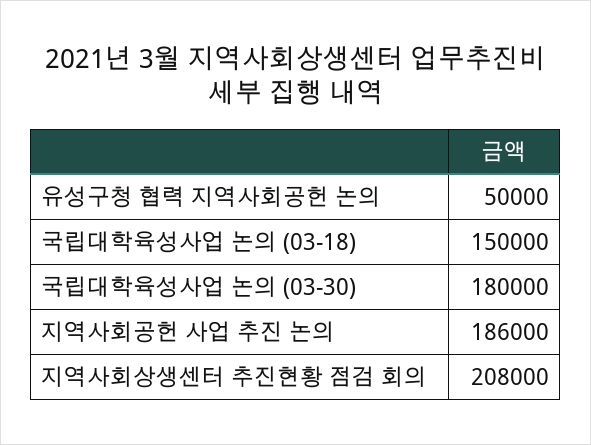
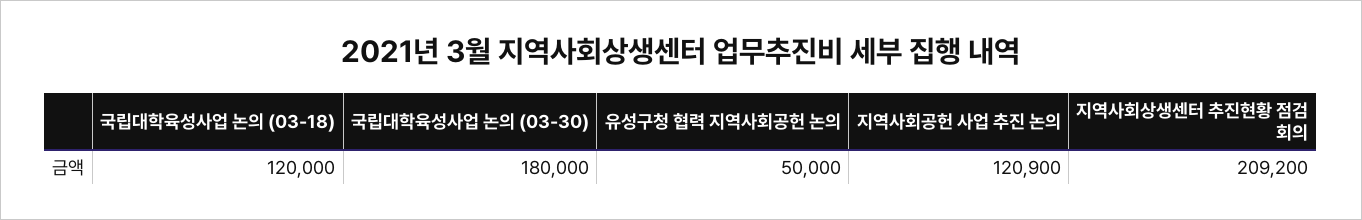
  {
    "유성구청 협력 지역사회공헌 논의": 50000,
-   "국립대학육성사업 논의 (03-18)": 150000,
+   "국립대학육성사업 논의 (03-18)": 120000,
    "국립대학육성사업 논의 (03-30)": 180000,
-   "지역사회공헌 사업 추진 논의": 186000,
+   "지역사회공헌 사업 추진 논의": 120900,
-   "지역사회상생센터 추진현황 점검 회의": 208000
+   "지역사회상생센터 추진현황 점검 회의": 209200
  }

